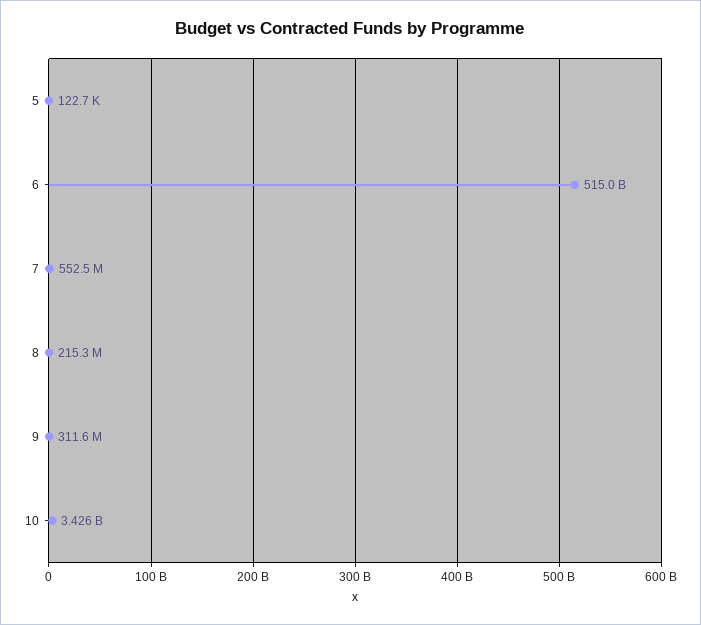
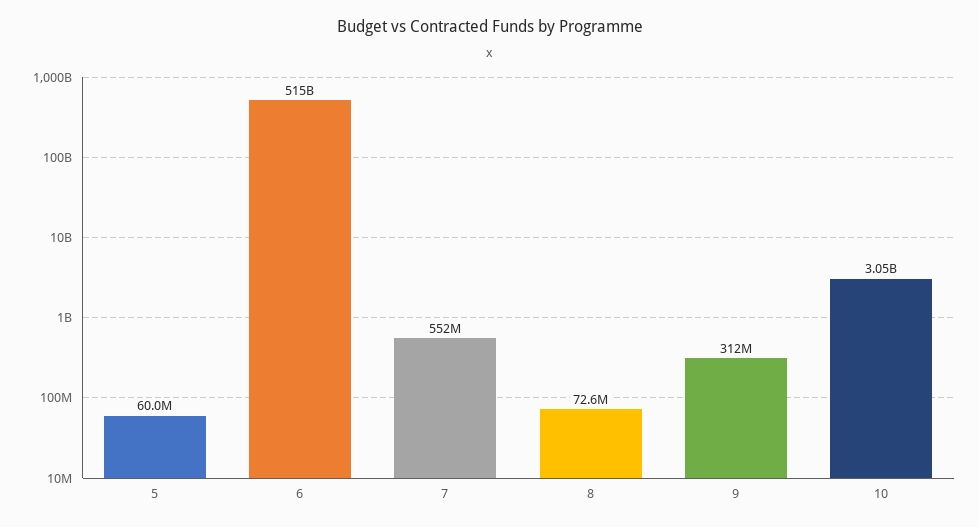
  {
-   "5": 122700,
+   "5": 60000000,
    "6": 515000000000,
    "7": 552500000,
-   "8": 215300000,
+   "8": 72600000,
    "9": 311600000,
-   "10": 3426000000
+   "10": 3050000000
  }

